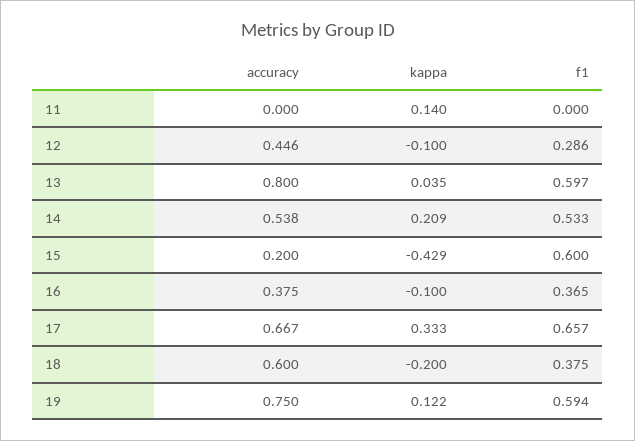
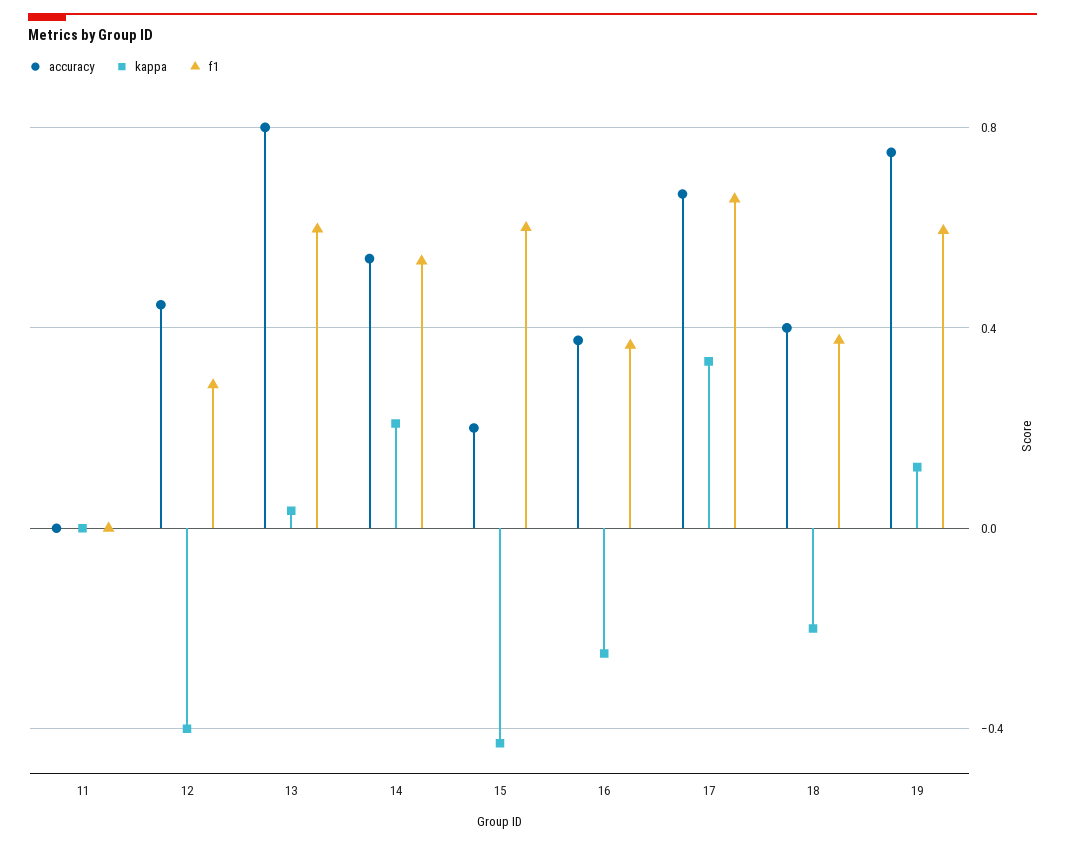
  {
    "accuracy": {
      "11": 0,
      "12": 0.446,
      "13": 0.8,
      "14": 0.538,
      "15": 0.2,
      "16": 0.375,
      "17": 0.667,
-     "18": 0.6,
+     "18": 0.4,
      "19": 0.75
    },
    "kappa": {
-     "11": 0.14,
+     "11": 0,
-     "12": -0.1,
+     "12": -0.4,
      "13": 0.035,
      "14": 0.209,
      "15": -0.429,
-     "16": -0.1,
+     "16": -0.25,
      "17": 0.333,
      "18": -0.2,
      "19": 0.122
    },
    "f1": {
      "11": 0,
      "12": 0.286,
      "13": 0.597,
      "14": 0.533,
      "15": 0.6,
      "16": 0.365,
      "17": 0.657,
      "18": 0.375,
      "19": 0.594
    }
  }

